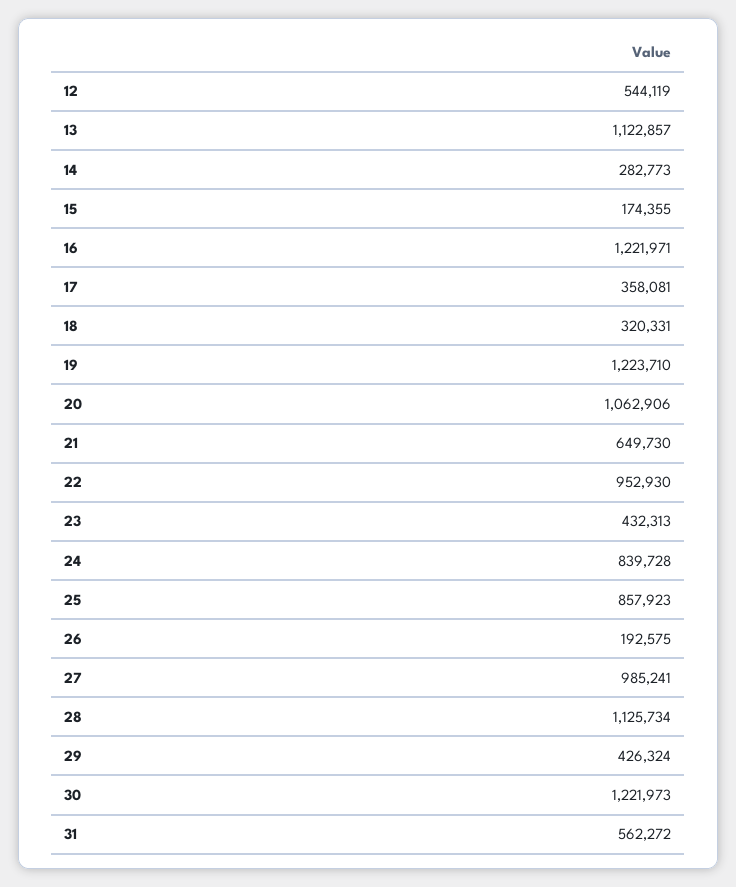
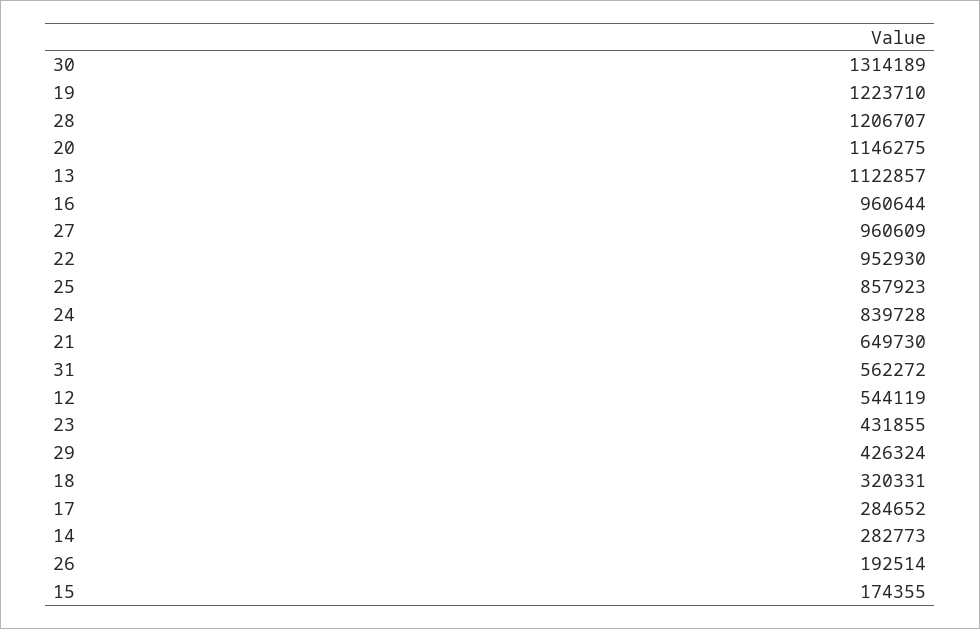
  {
    "12": 544119,
    "13": 1122857,
    "14": 282773,
    "15": 174355,
-   "16": 1221971,
+   "16": 960644,
-   "17": 358081,
+   "17": 284652,
    "18": 320331,
    "19": 1223710,
-   "20": 1062906,
+   "20": 1146275,
    "21": 649730,
    "22": 952930,
-   "23": 432313,
+   "23": 431855,
    "24": 839728,
    "25": 857923,
-   "26": 192575,
+   "26": 192514,
-   "27": 985241,
+   "27": 960609,
-   "28": 1125734,
+   "28": 1206707,
    "29": 426324,
-   "30": 1221973,
+   "30": 1314189,
    "31": 562272
  }

